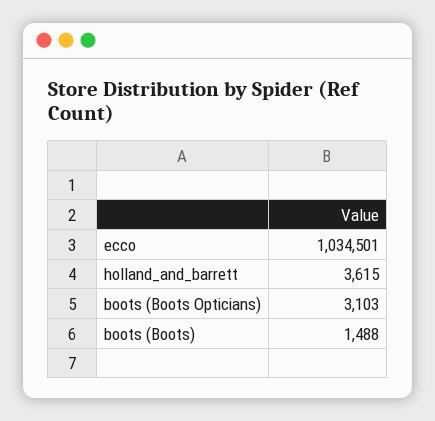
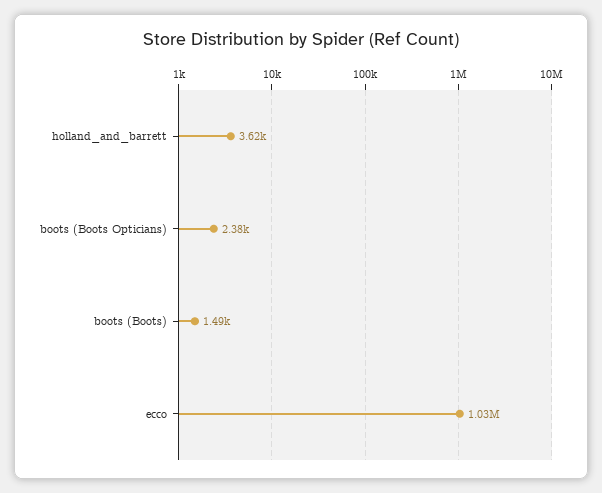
  {
    "ecco": 1034501,
    "holland_and_barrett": 3615,
-   "boots (Boots Opticians)": 3103,
+   "boots (Boots Opticians)": 2380,
    "boots (Boots)": 1488
  }

